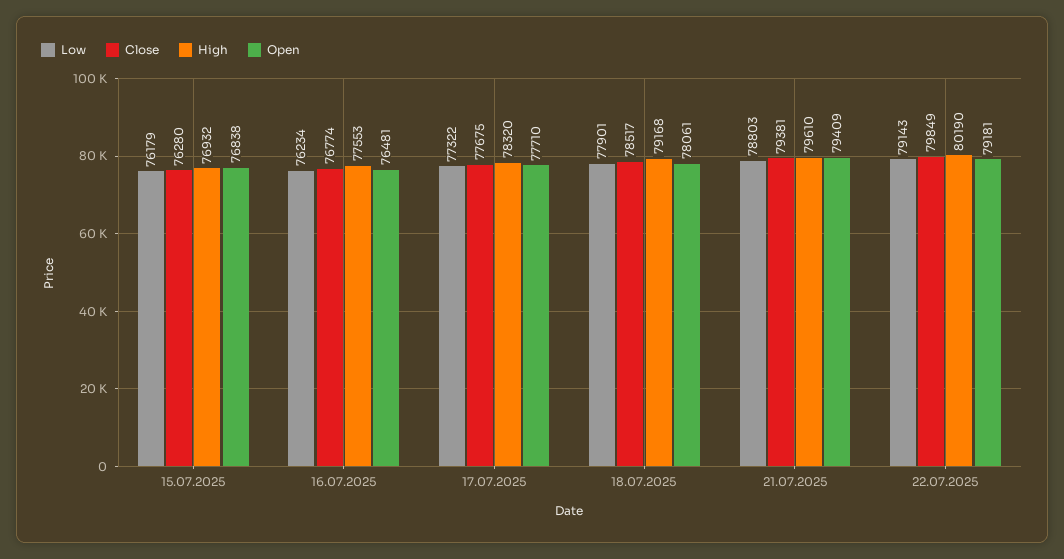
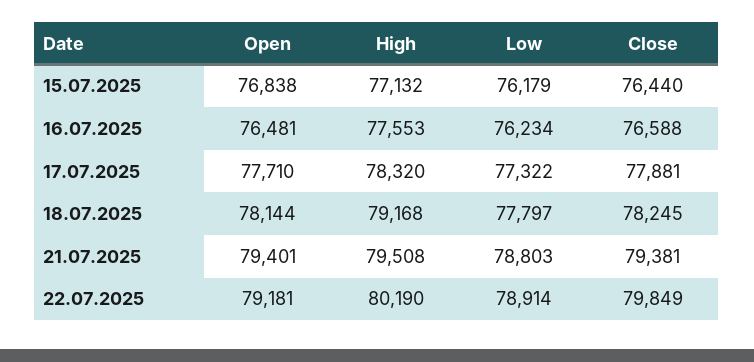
  {
    "Low": {
      "15.07.2025": 76179,
      "16.07.2025": 76234,
      "17.07.2025": 77322,
-     "18.07.2025": 77901,
+     "18.07.2025": 77797,
      "21.07.2025": 78803,
-     "22.07.2025": 79143
+     "22.07.2025": 78914
    },
    "Close": {
-     "15.07.2025": 76280,
+     "15.07.2025": 76440,
-     "16.07.2025": 76774,
+     "16.07.2025": 76588,
-     "17.07.2025": 77675,
+     "17.07.2025": 77881,
-     "18.07.2025": 78517,
+     "18.07.2025": 78245,
      "21.07.2025": 79381,
      "22.07.2025": 79849
    },
    "High": {
-     "15.07.2025": 76932,
+     "15.07.2025": 77132,
      "16.07.2025": 77553,
      "17.07.2025": 78320,
      "18.07.2025": 79168,
-     "21.07.2025": 79610,
+     "21.07.2025": 79508,
      "22.07.2025": 80190
    },
    "Open": {
      "15.07.2025": 76838,
      "16.07.2025": 76481,
      "17.07.2025": 77710,
-     "18.07.2025": 78061,
+     "18.07.2025": 78144,
-     "21.07.2025": 79409,
+     "21.07.2025": 79401,
      "22.07.2025": 79181
    }
  }

